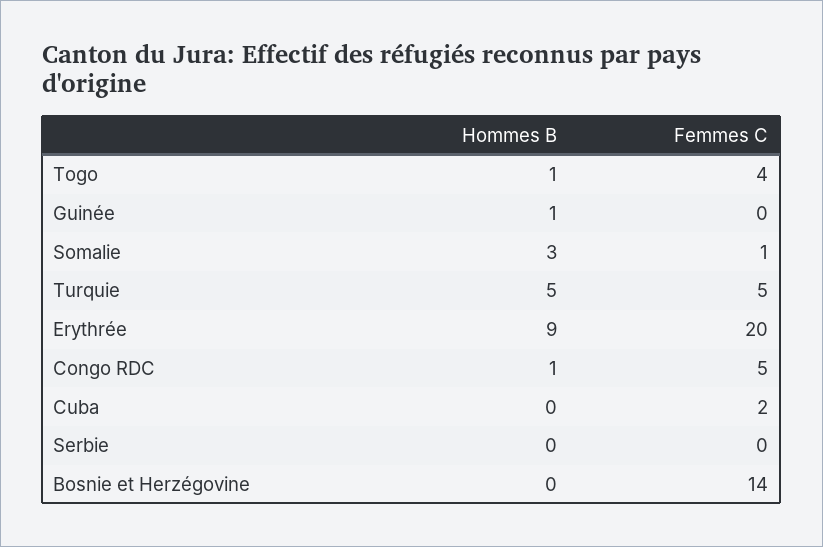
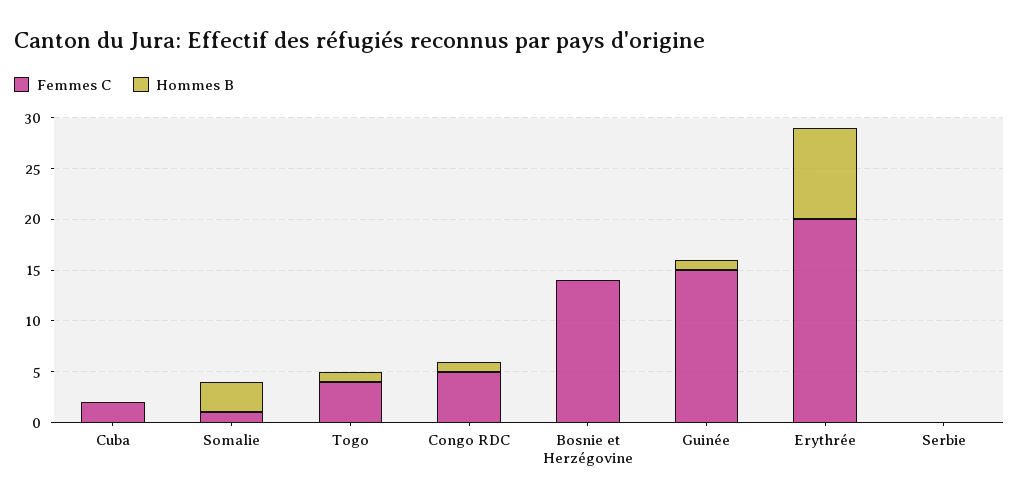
  {
    "Hommes B": {
      "Togo": 1,
      "Guinée": 1,
      "Somalie": 3,
-     "Turquie": 5,
      "Erythrée": 9,
      "Congo RDC": 1,
      "Cuba": 0,
      "Serbie": 0,
      "Bosnie et Herzégovine": 0
    },
    "Femmes C": {
      "Togo": 4,
-     "Guinée": 0,
+     "Guinée": 15,
      "Somalie": 1,
-     "Turquie": 5,
      "Erythrée": 20,
      "Congo RDC": 5,
      "Cuba": 2,
      "Serbie": 0,
      "Bosnie et Herzégovine": 14
    }
  }

